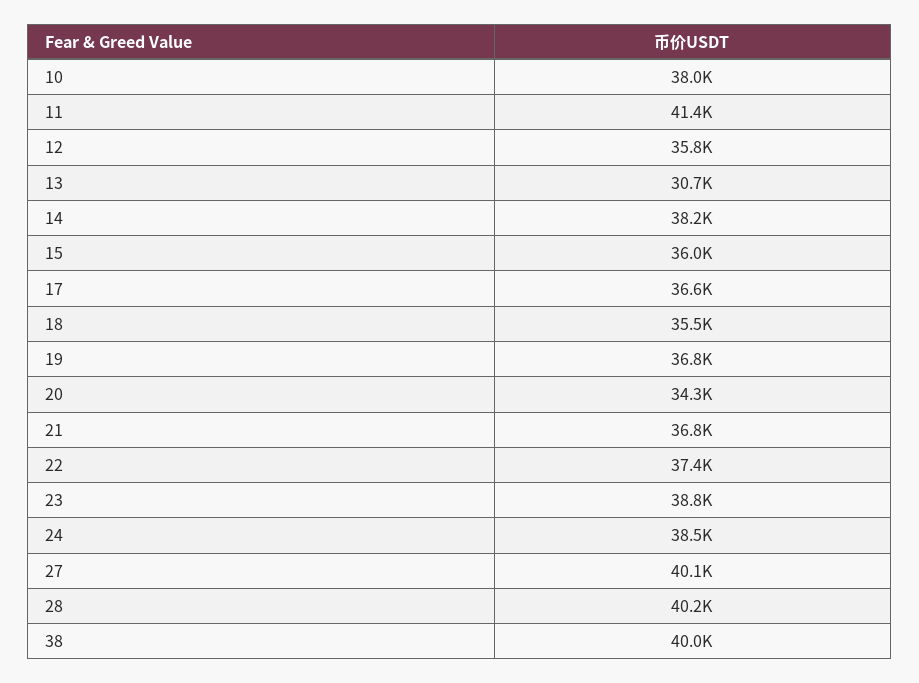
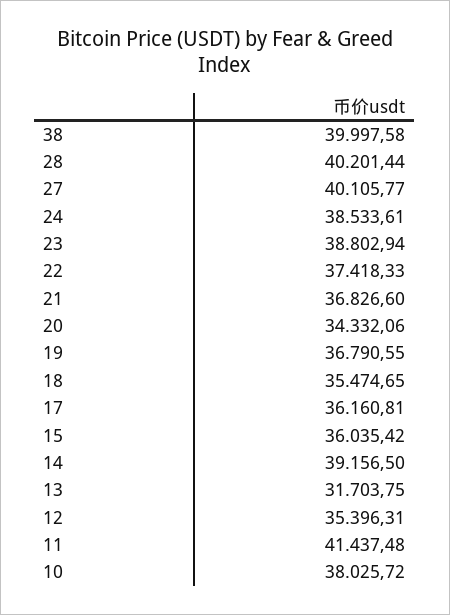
  {
    "10": 38025.72,
    "11": 41437.48,
-   "12": 35800,
+   "12": 35396.31,
-   "13": 30700,
+   "13": 31703.75,
-   "14": 38200,
+   "14": 39156.5,
    "15": 36035.42,
-   "17": 36600,
+   "17": 36160.81,
    "18": 35474.65,
    "19": 36790.55,
    "20": 34332.06,
    "21": 36826.6,
    "22": 37418.33,
    "23": 38802.94,
    "24": 38533.61,
    "27": 40105.77,
    "28": 40201.44,
    "38": 39997.58
  }

